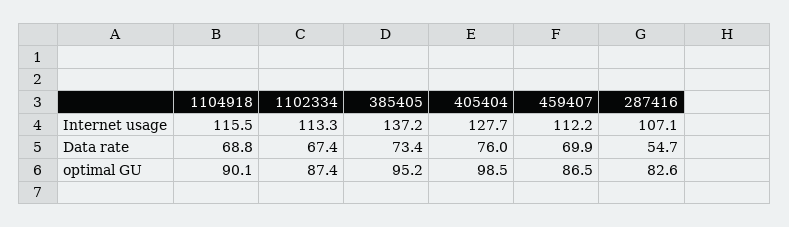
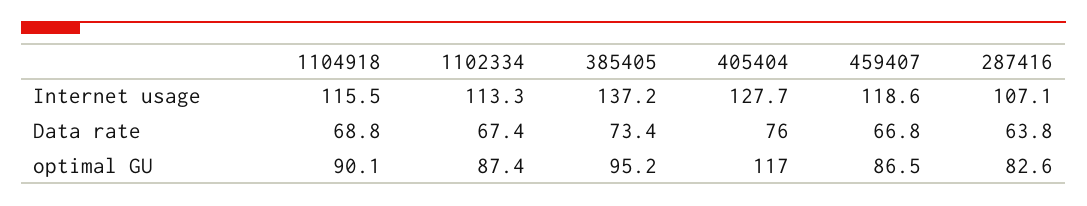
  {
    "1104918": {
      "Internet usage": 115.5,
      "Data rate": 68.8,
      "optimal GU": 90.1
    },
    "1102334": {
      "Internet usage": 113.3,
      "Data rate": 67.4,
      "optimal GU": 87.4
    },
    "385405": {
      "Internet usage": 137.2,
      "Data rate": 73.4,
      "optimal GU": 95.2
    },
    "405404": {
      "Internet usage": 127.7,
      "Data rate": 76,
-     "optimal GU": 98.5
+     "optimal GU": 117
    },
    "459407": {
-     "Internet usage": 112.2,
+     "Internet usage": 118.6,
-     "Data rate": 69.9,
+     "Data rate": 66.8,
      "optimal GU": 86.5
    },
    "287416": {
      "Internet usage": 107.1,
-     "Data rate": 54.7,
+     "Data rate": 63.8,
      "optimal GU": 82.6
    }
  }

